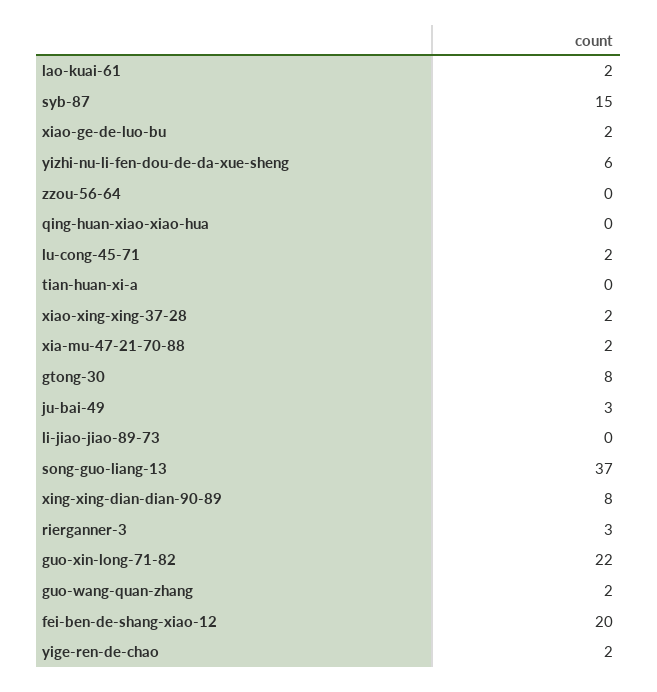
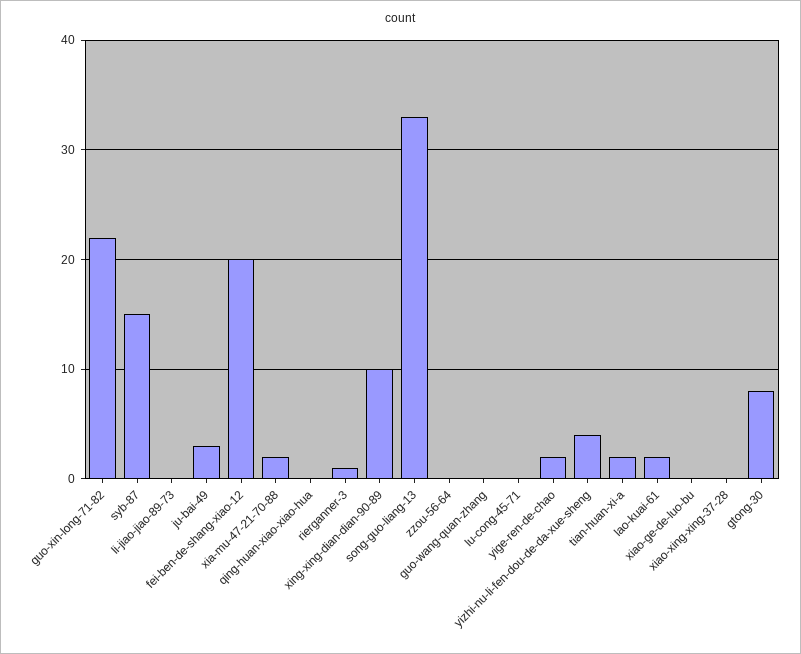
  {
    "lao-kuai-61": 2,
    "syb-87": 15,
-   "xiao-ge-de-luo-bu": 2,
+   "xiao-ge-de-luo-bu": 0,
-   "yizhi-nu-li-fen-dou-de-da-xue-sheng": 6,
+   "yizhi-nu-li-fen-dou-de-da-xue-sheng": 4,
    "zzou-56-64": 0,
    "qing-huan-xiao-xiao-hua": 0,
-   "lu-cong-45-71": 2,
+   "lu-cong-45-71": 0,
-   "tian-huan-xi-a": 0,
+   "tian-huan-xi-a": 2,
-   "xiao-xing-xing-37-28": 2,
+   "xiao-xing-xing-37-28": 0,
    "xia-mu-47-21-70-88": 2,
    "gtong-30": 8,
    "ju-bai-49": 3,
    "li-jiao-jiao-89-73": 0,
-   "song-guo-liang-13": 37,
+   "song-guo-liang-13": 33,
-   "xing-xing-dian-dian-90-89": 8,
+   "xing-xing-dian-dian-90-89": 10,
-   "rierganner-3": 3,
+   "rierganner-3": 1,
    "guo-xin-long-71-82": 22,
-   "guo-wang-quan-zhang": 2,
+   "guo-wang-quan-zhang": 0,
    "fei-ben-de-shang-xiao-12": 20,
    "yige-ren-de-chao": 2
  }

